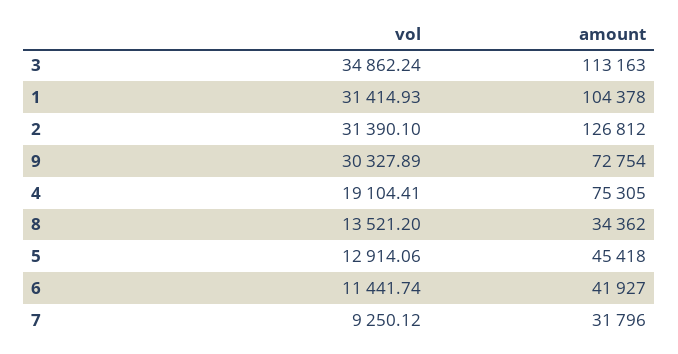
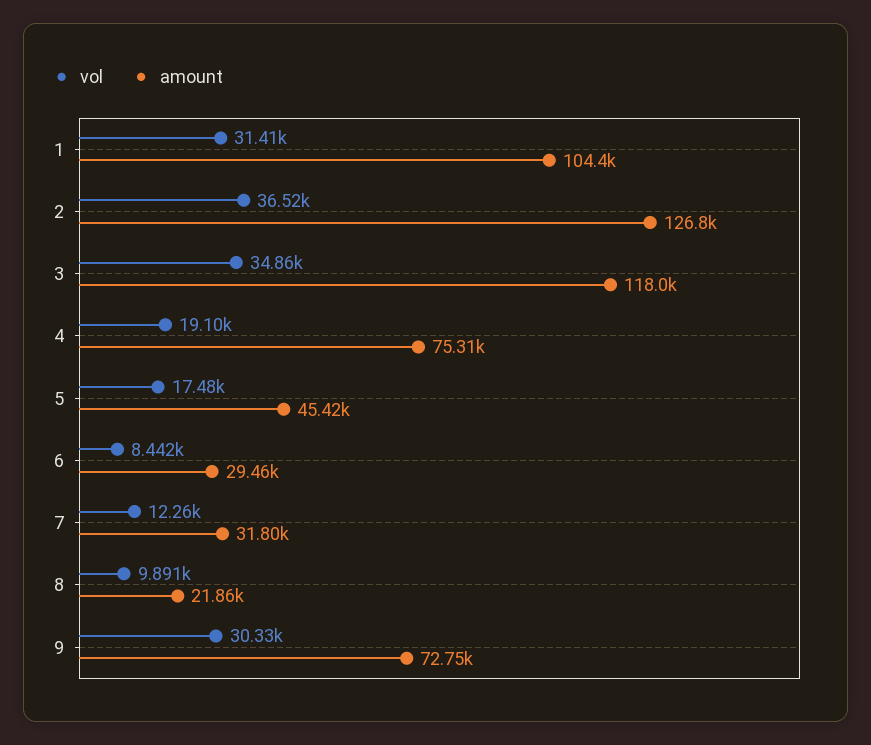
  {
    "vol": {
      "3": 34862.24,
      "1": 31414.93,
-     "2": 31390.1,
+     "2": 36520,
      "9": 30327.89,
      "4": 19104.41,
-     "8": 13521.2,
+     "8": 9891,
-     "5": 12914.06,
+     "5": 17480,
-     "6": 11441.74,
+     "6": 8442,
-     "7": 9250.12
+     "7": 12260
    },
    "amount": {
-     "3": 113163,
+     "3": 118000,
      "1": 104378,
      "2": 126812,
      "9": 72754,
      "4": 75305,
-     "8": 34362,
+     "8": 21860,
      "5": 45418,
-     "6": 41927,
+     "6": 29460,
      "7": 31796
    }
  }

